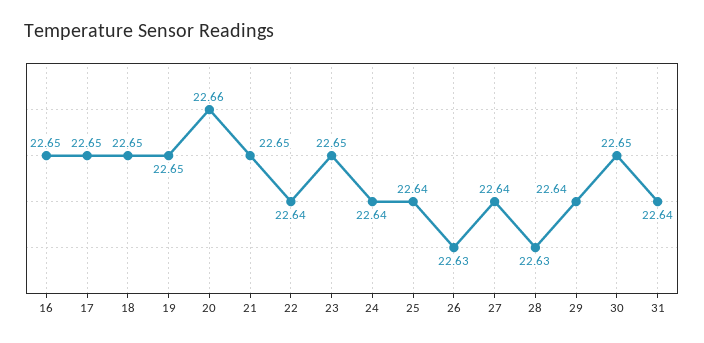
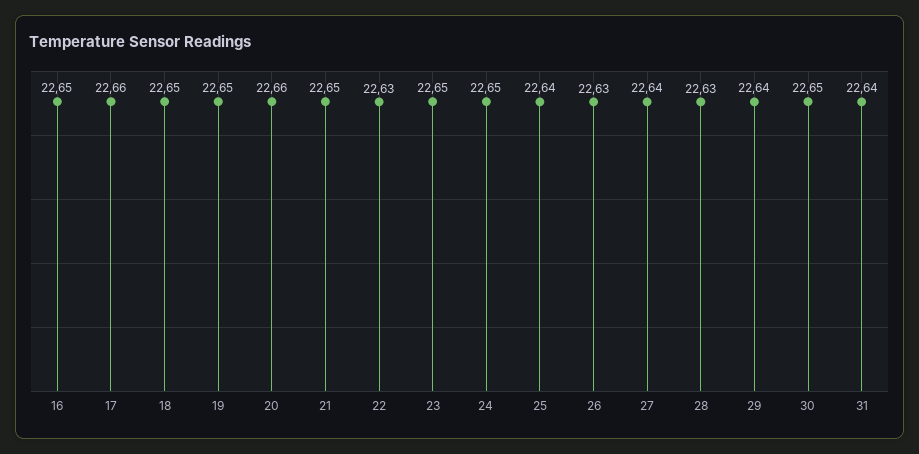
  {
    "16": 22.65,
-   "17": 22.65,
+   "17": 22.66,
    "18": 22.65,
    "19": 22.65,
    "20": 22.66,
    "21": 22.65,
-   "22": 22.64,
+   "22": 22.63,
    "23": 22.65,
-   "24": 22.64,
+   "24": 22.65,
    "25": 22.64,
    "26": 22.63,
    "27": 22.64,
    "28": 22.63,
    "29": 22.64,
    "30": 22.65,
    "31": 22.64
  }

